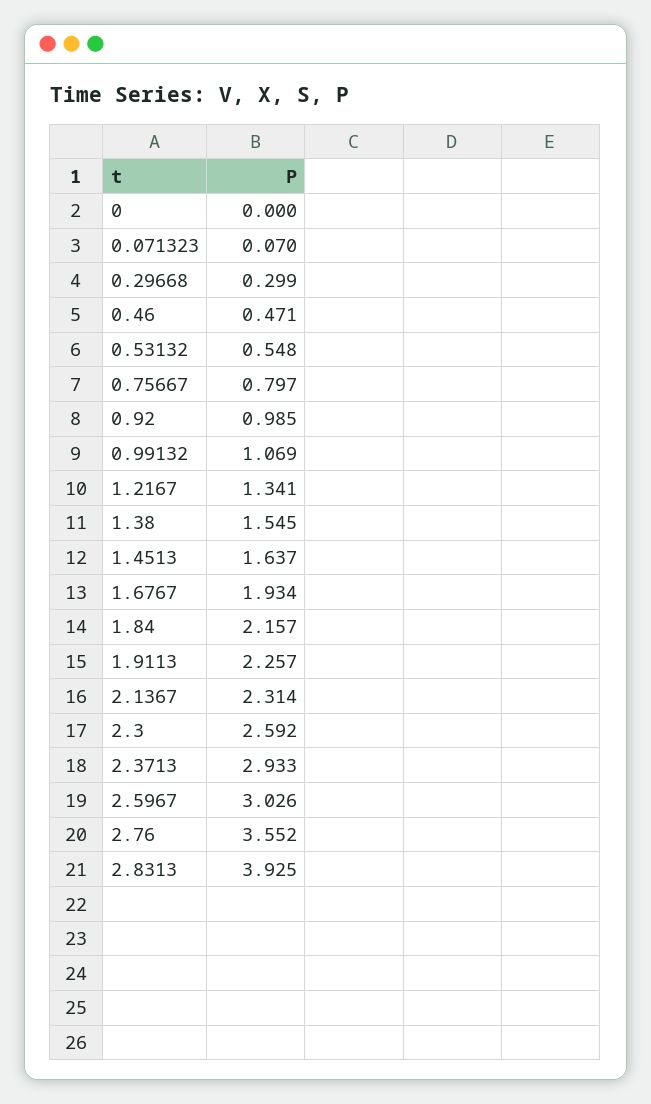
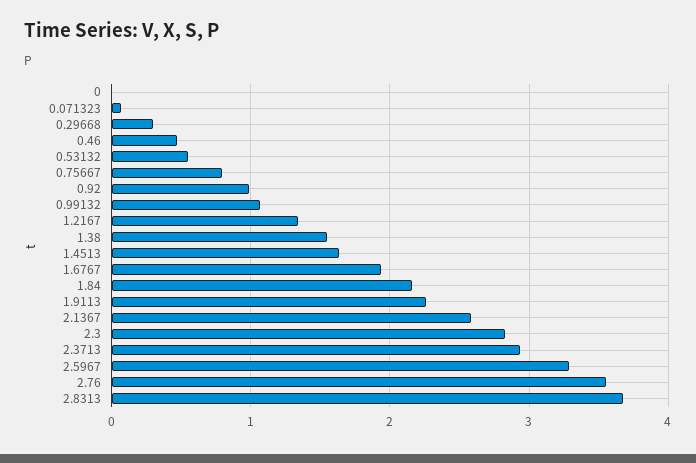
  {
    "0": 0,
    "0.071323": 0.07,
    "0.29668": 0.299,
    "0.46": 0.471,
    "0.53132": 0.548,
    "0.75667": 0.797,
    "0.92": 0.985,
    "0.99132": 1.069,
    "1.2167": 1.341,
    "1.38": 1.545,
    "1.4513": 1.637,
    "1.6767": 1.934,
    "1.84": 2.157,
    "1.9113": 2.257,
-   "2.1367": 2.314,
+   "2.1367": 2.6,
-   "2.3": 2.592,
+   "2.3": 2.8,
    "2.3713": 2.933,
-   "2.5967": 3.026,
+   "2.5967": 3.3,
    "2.76": 3.552,
-   "2.8313": 3.925
+   "2.8313": 3.7
  }

